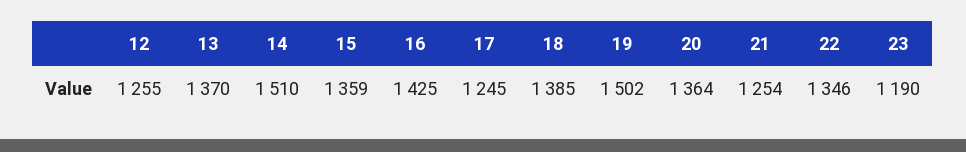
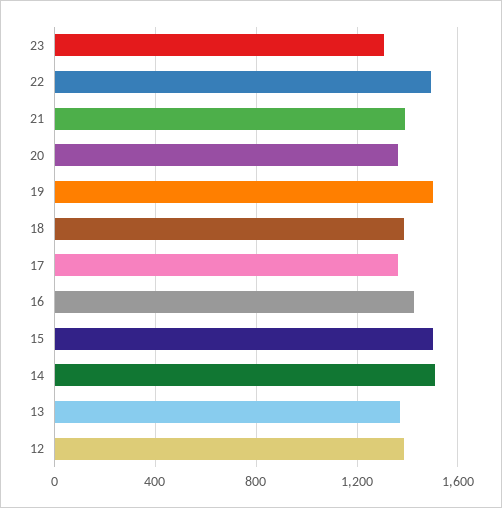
  {
-   "12": 1255,
+   "12": 1400,
    "13": 1370,
    "14": 1510,
-   "15": 1359,
+   "15": 1500,
    "16": 1425,
-   "17": 1245,
+   "17": 1350,
    "18": 1385,
    "19": 1502,
    "20": 1364,
-   "21": 1254,
+   "21": 1400,
-   "22": 1346,
+   "22": 1500,
-   "23": 1190
+   "23": 1300
  }

